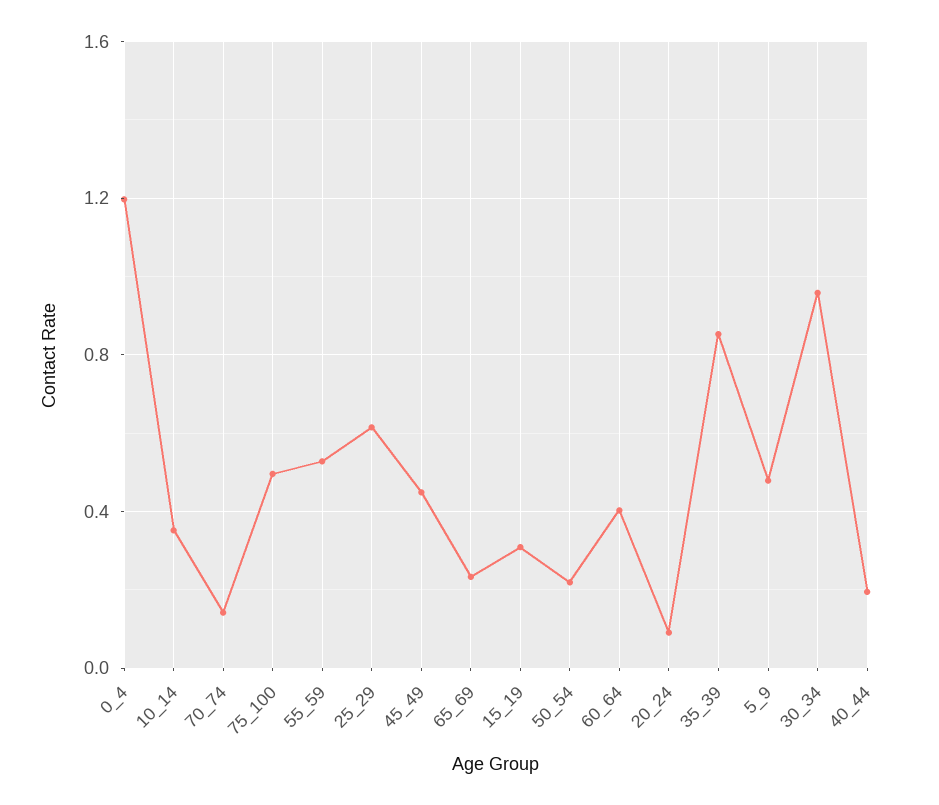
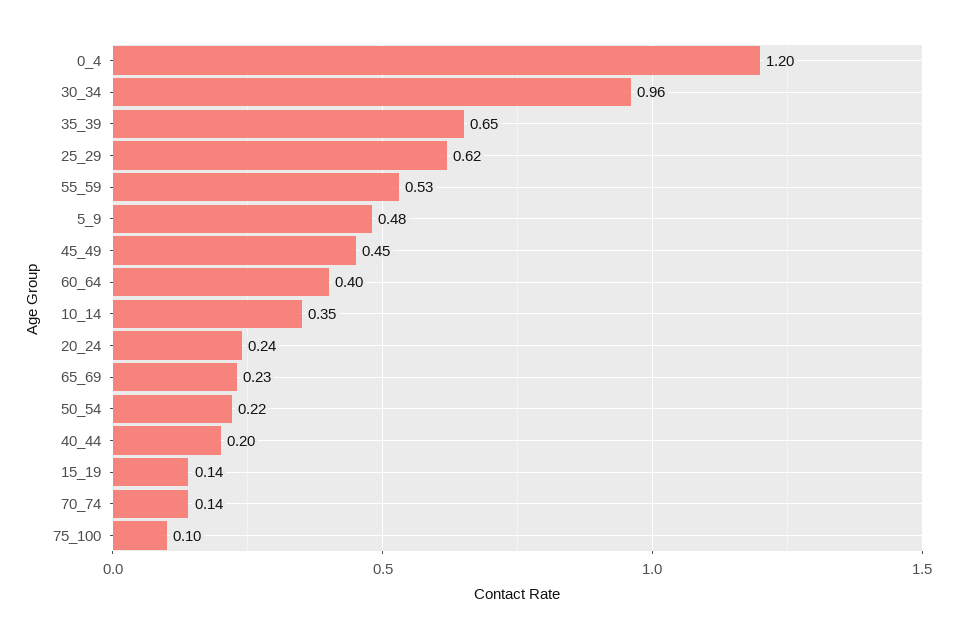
  {
    "0_4": 1.2,
    "10_14": 0.35,
    "70_74": 0.14,
-   "75_100": 0.5,
+   "75_100": 0.1,
    "55_59": 0.53,
    "25_29": 0.62,
    "45_49": 0.45,
    "65_69": 0.23,
-   "15_19": 0.3,
+   "15_19": 0.14,
    "50_54": 0.22,
    "60_64": 0.4,
-   "20_24": 0.1,
+   "20_24": 0.24,
-   "35_39": 0.85,
+   "35_39": 0.65,
    "5_9": 0.48,
    "30_34": 0.96,
    "40_44": 0.2
  }

